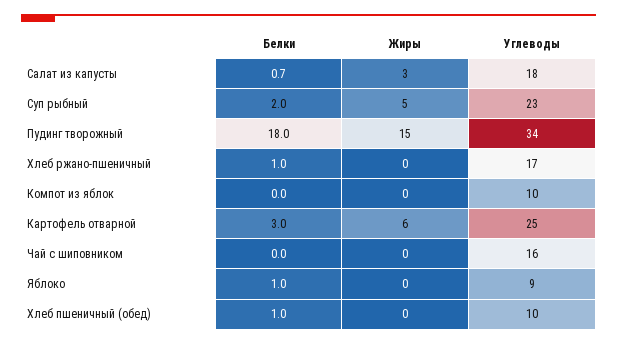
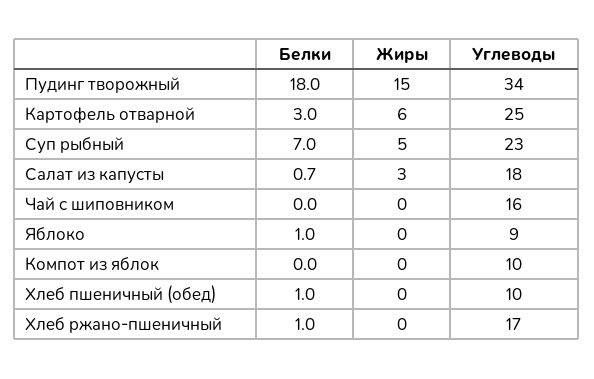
  {
    "Белки": {
      "Салат из капусты": 0.7,
-     "Суп рыбный": 2,
+     "Суп рыбный": 7,
      "Пудинг творожный": 18,
      "Хлеб ржано-пшеничный": 1,
      "Компот из яблок": 0,
      "Картофель отварной": 3,
      "Чай с шиповником": 0,
      "Яблоко": 1,
      "Хлеб пшеничный (обед)": 1
    },
    "Жиры": {
      "Салат из капусты": 3,
      "Суп рыбный": 5,
      "Пудинг творожный": 15,
      "Хлеб ржано-пшеничный": 0,
      "Компот из яблок": 0,
      "Картофель отварной": 6,
      "Чай с шиповником": 0,
      "Яблоко": 0,
      "Хлеб пшеничный (обед)": 0
    },
    "Углеводы": {
      "Салат из капусты": 18,
      "Суп рыбный": 23,
      "Пудинг творожный": 34,
      "Хлеб ржано-пшеничный": 17,
      "Компот из яблок": 10,
      "Картофель отварной": 25,
      "Чай с шиповником": 16,
      "Яблоко": 9,
      "Хлеб пшеничный (обед)": 10
    }
  }

